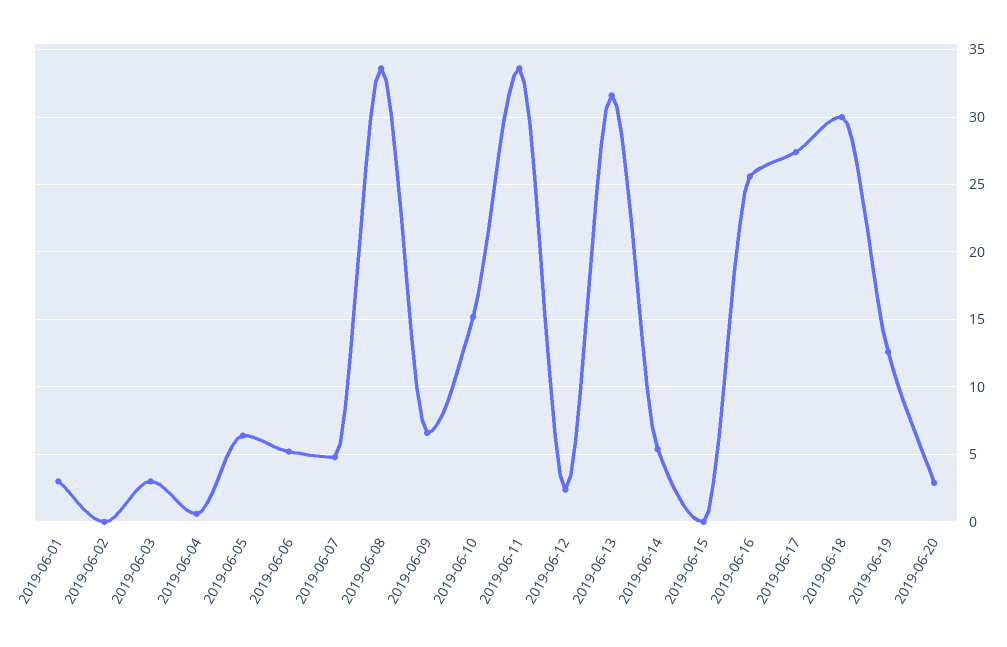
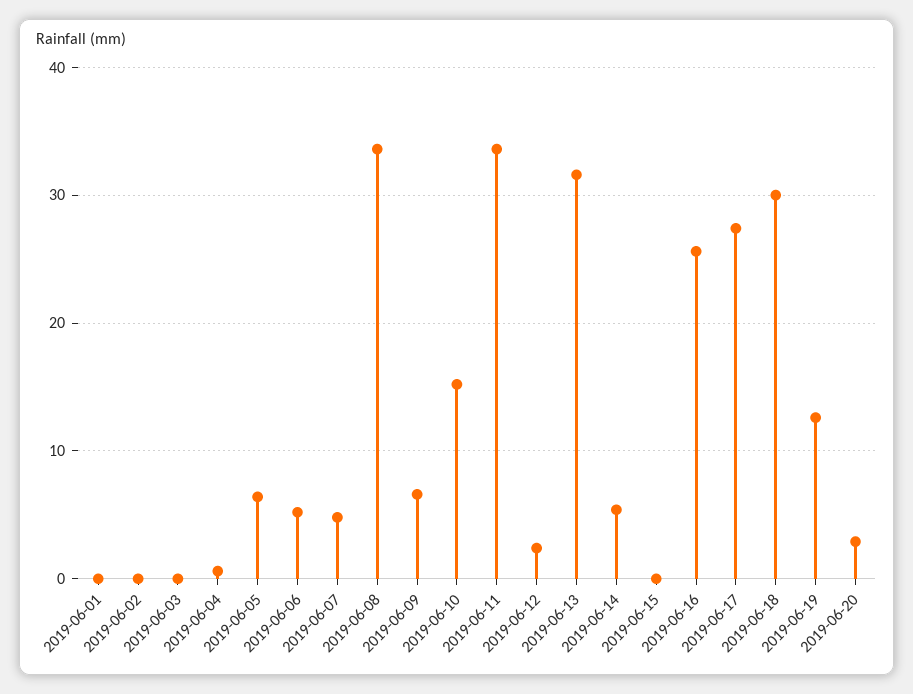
  {
-   "2019-06-01": 3,
+   "2019-06-01": 0,
    "2019-06-02": 0,
-   "2019-06-03": 3,
+   "2019-06-03": 0,
    "2019-06-04": 0.5,
    "2019-06-05": 6.5,
    "2019-06-06": 5,
    "2019-06-07": 5,
    "2019-06-08": 33.5,
    "2019-06-09": 6.5,
    "2019-06-10": 15,
    "2019-06-11": 33.5,
    "2019-06-12": 2.5,
    "2019-06-13": 31.5,
    "2019-06-14": 5.5,
    "2019-06-15": 0,
    "2019-06-16": 25.5,
    "2019-06-17": 27.5,
    "2019-06-18": 30,
    "2019-06-19": 12.5,
    "2019-06-20": 3
  }

